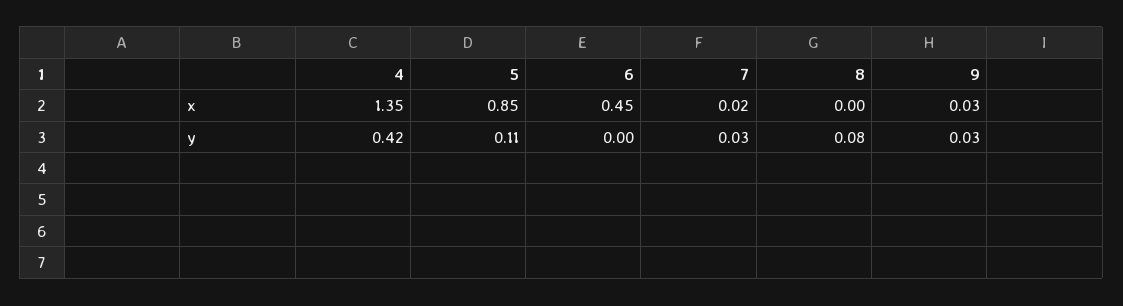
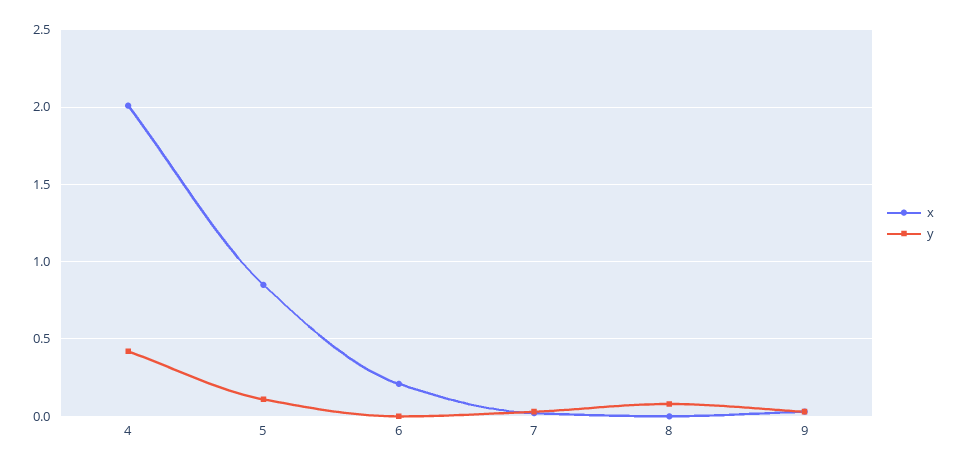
  {
    "x": {
-     "4": 1.35,
+     "4": 2,
      "5": 0.85,
-     "6": 0.45,
+     "6": 0.2,
      "7": 0.02,
      "8": 0,
      "9": 0.03
    },
    "y": {
      "4": 0.42,
      "5": 0.11,
      "6": 0,
      "7": 0.03,
      "8": 0.08,
      "9": 0.03
    }
  }

